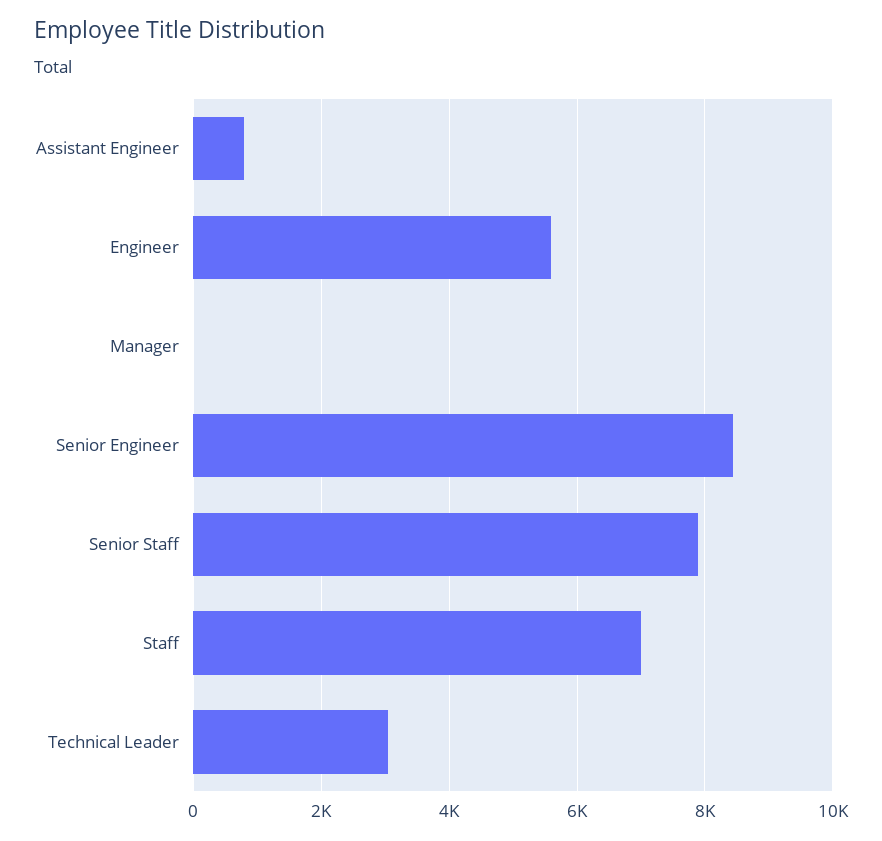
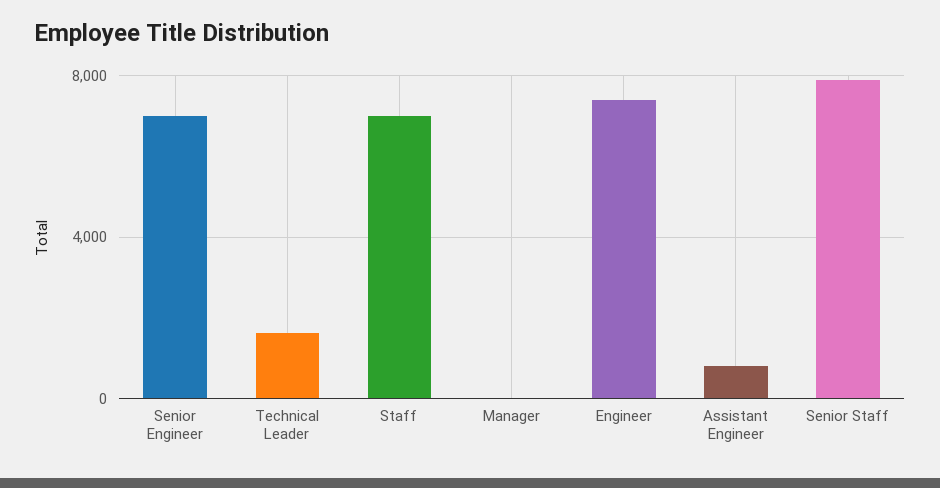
  {
    "Assistant Engineer": 800,
-   "Engineer": 5600,
+   "Engineer": 7500,
    "Manager": 0,
-   "Senior Engineer": 8400,
+   "Senior Engineer": 7000,
    "Senior Staff": 7800,
    "Staff": 7000,
-   "Technical Leader": 3000
+   "Technical Leader": 1500
  }

